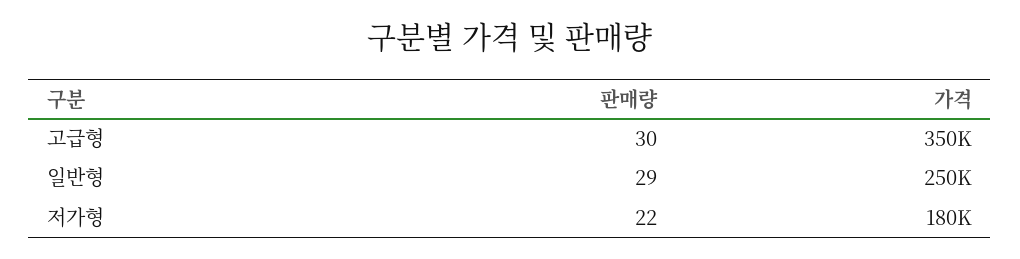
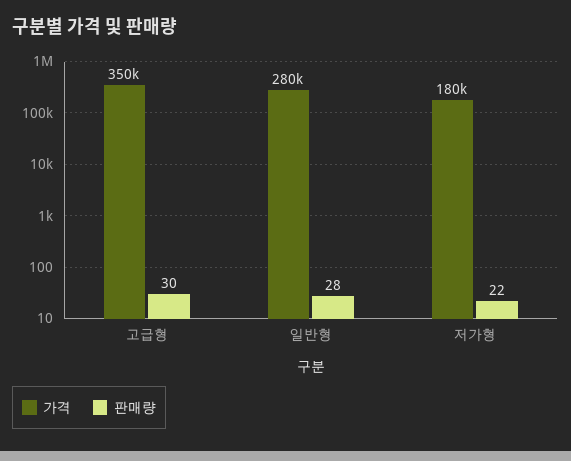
  {
    "판매량": {
      "고급형": 30,
-     "일반형": 29,
+     "일반형": 28,
      "저가형": 22
    },
    "가격": {
      "고급형": 350000,
-     "일반형": 250000,
+     "일반형": 280000,
      "저가형": 180000
    }
  }

